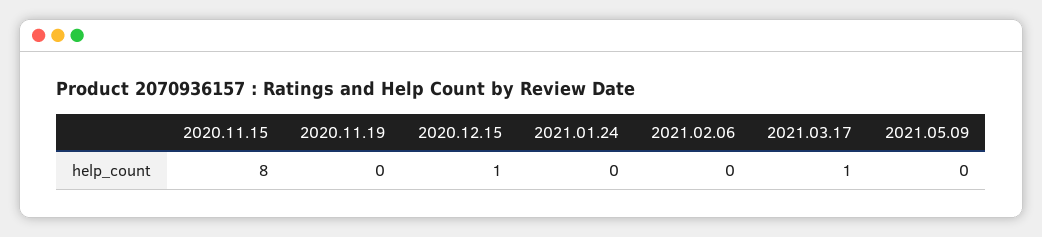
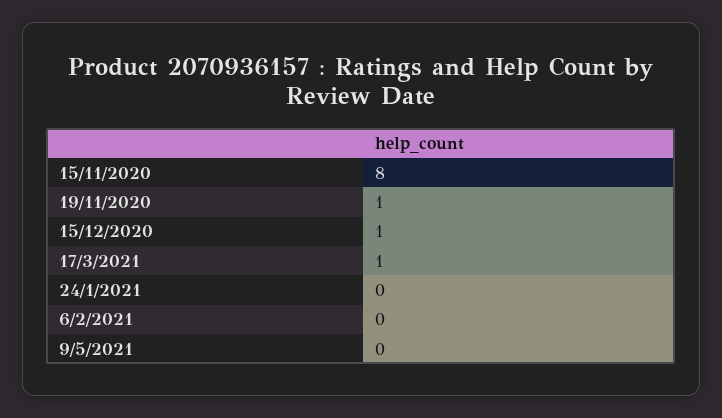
  {
    "2020.11.15": 8,
-   "2020.11.19": 0,
+   "2020.11.19": 1,
    "2020.12.15": 1,
    "2021.01.24": 0,
    "2021.02.06": 0,
    "2021.03.17": 1,
    "2021.05.09": 0
  }

